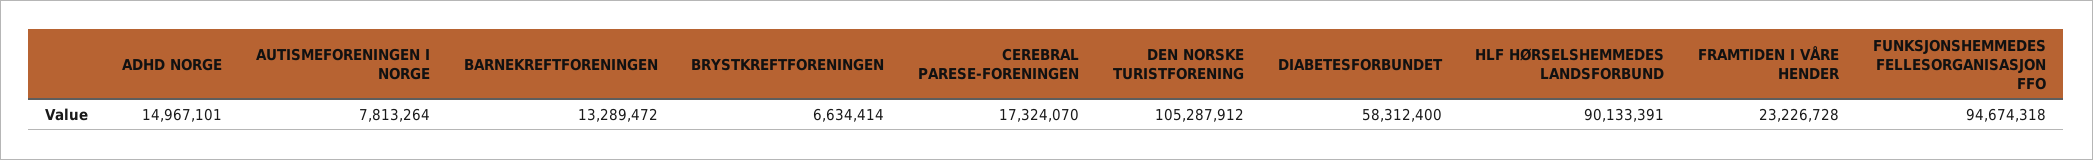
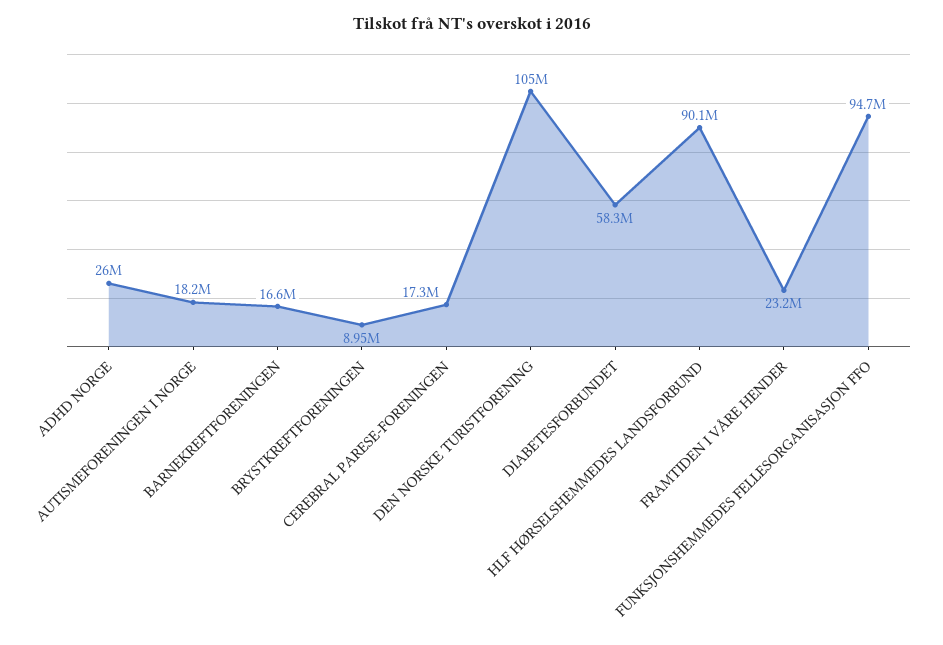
  {
-   "ADHD NORGE": 14967101,
+   "ADHD NORGE": 26000000,
-   "AUTISMEFORENINGEN I NORGE": 7813264,
+   "AUTISMEFORENINGEN I NORGE": 18200000,
-   "BARNEKREFTFORENINGEN": 13289472,
+   "BARNEKREFTFORENINGEN": 16600000,
-   "BRYSTKREFTFORENINGEN": 6634414,
+   "BRYSTKREFTFORENINGEN": 8950000,
    "CEREBRAL PARESE-FORENINGEN": 17324070,
    "DEN NORSKE TURISTFORENING": 105287912,
    "DIABETESFORBUNDET": 58312400,
    "HLF HØRSELSHEMMEDES LANDSFORBUND": 90133391,
    "FRAMTIDEN I VÅRE HENDER": 23226728,
    "FUNKSJONSHEMMEDES FELLESORGANISASJON FFO": 94674318
  }

